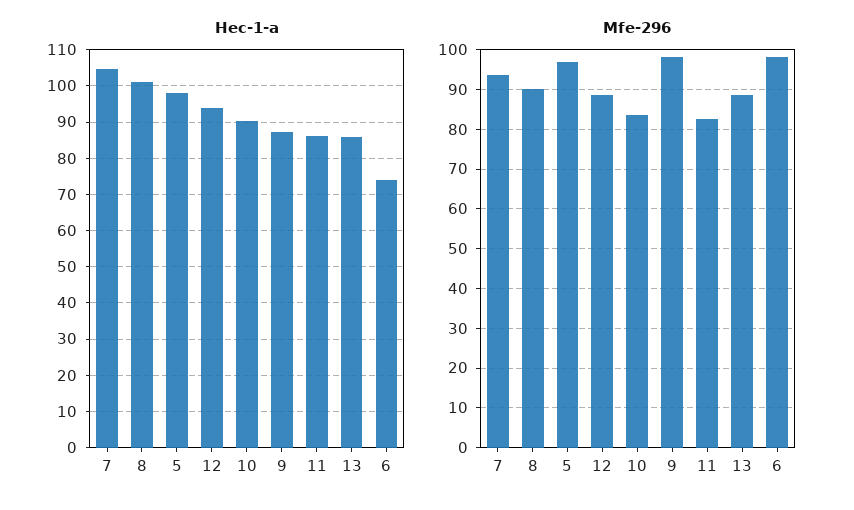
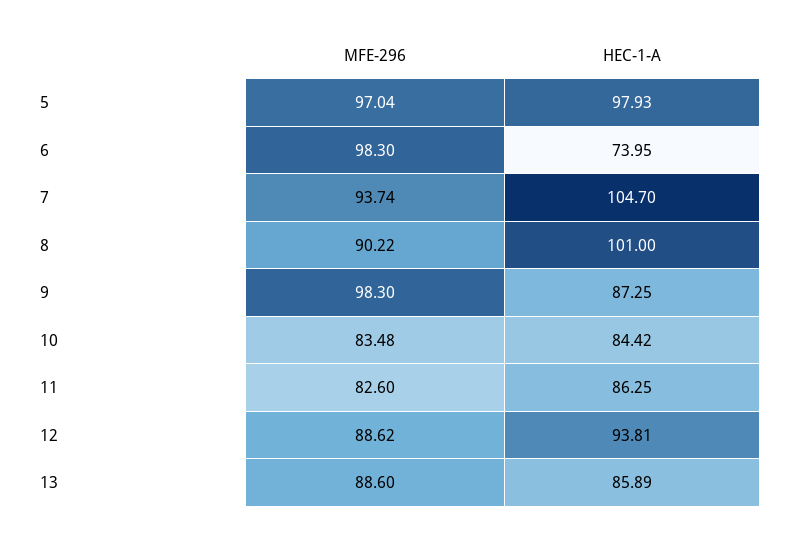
  {
    "Hec-1-a": {
      "7": 104.7,
      "8": 101,
      "5": 97.93,
      "12": 93.81,
-     "10": 90,
+     "10": 84.42,
      "9": 87.25,
      "11": 86.25,
      "13": 85.89,
      "6": 73.95
    },
    "Mfe-296": {
      "7": 93.74,
      "8": 90.22,
      "5": 97.04,
      "12": 88.62,
      "10": 83.48,
      "9": 98.3,
      "11": 82.6,
      "13": 88.6,
      "6": 98.3
    }
  }

